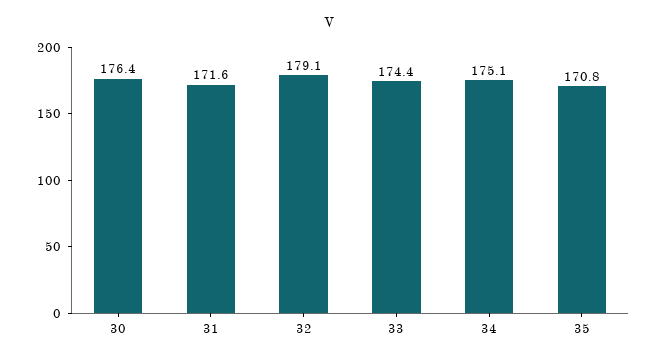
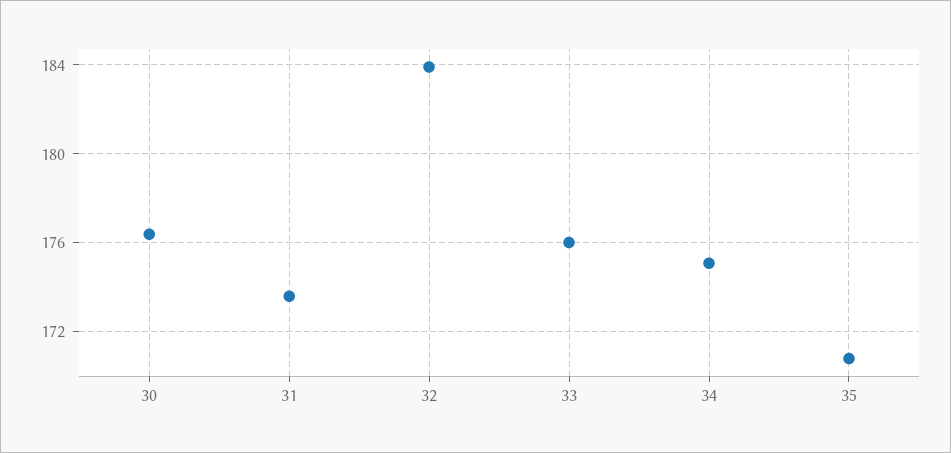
  {
    "30": 176.4,
-   "31": 171.6,
+   "31": 173.5,
-   "32": 179.1,
+   "32": 184,
-   "33": 174.4,
+   "33": 176,
    "34": 175.1,
    "35": 170.8
  }

